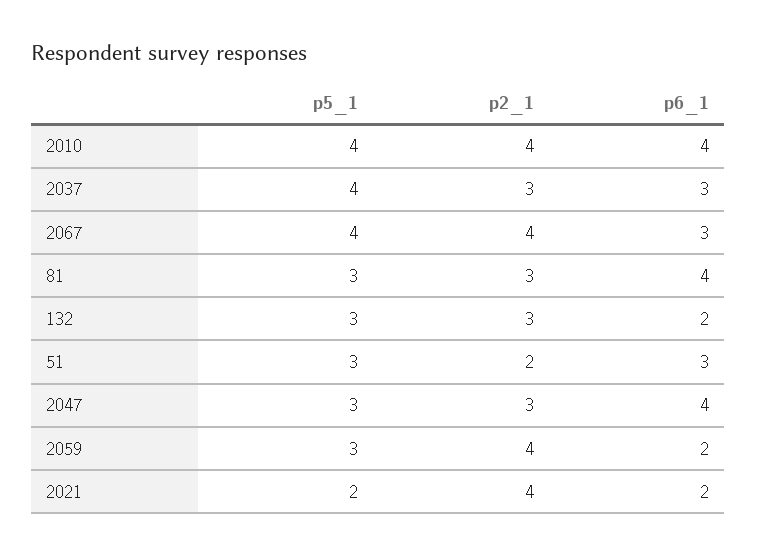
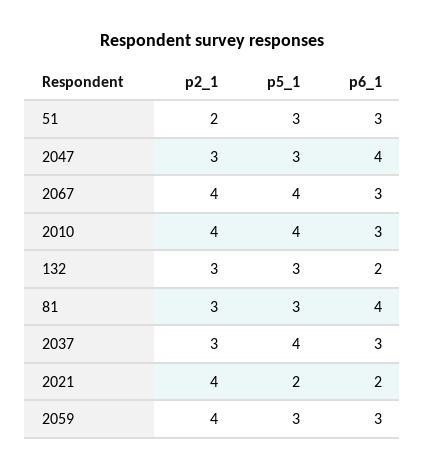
  {
    "p5_1": {
      "2010": 4,
      "2037": 4,
      "2067": 4,
      "81": 3,
      "132": 3,
      "51": 3,
      "2047": 3,
      "2059": 3,
      "2021": 2
    },
    "p2_1": {
      "2010": 4,
      "2037": 3,
      "2067": 4,
      "81": 3,
      "132": 3,
      "51": 2,
      "2047": 3,
      "2059": 4,
      "2021": 4
    },
    "p6_1": {
-     "2010": 4,
+     "2010": 3,
      "2037": 3,
      "2067": 3,
      "81": 4,
      "132": 2,
      "51": 3,
      "2047": 4,
-     "2059": 2,
+     "2059": 3,
      "2021": 2
    }
  }

